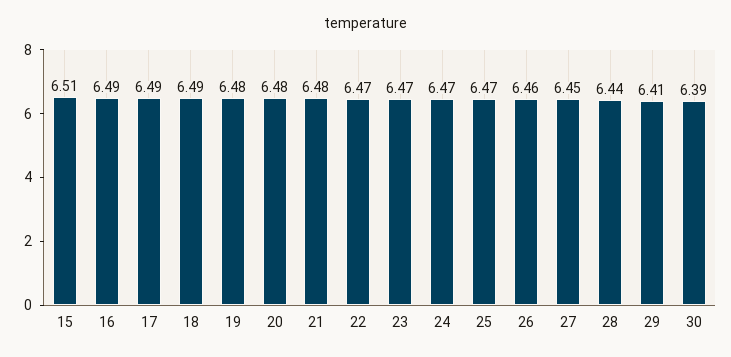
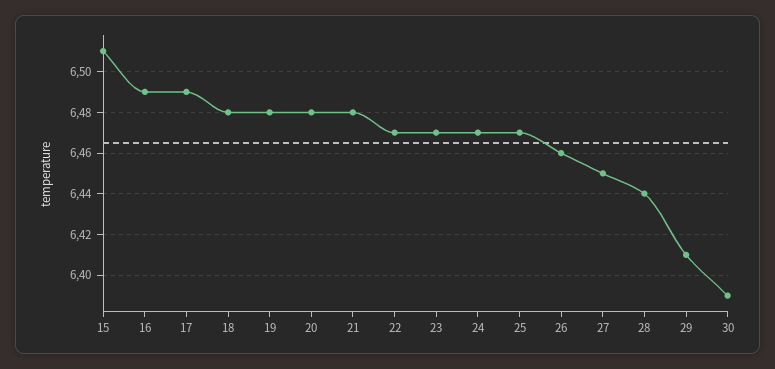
  {
    "15": 6.51,
    "16": 6.49,
    "17": 6.49,
-   "18": 6.49,
+   "18": 6.48,
    "19": 6.48,
    "20": 6.48,
    "21": 6.48,
    "22": 6.47,
    "23": 6.47,
    "24": 6.47,
    "25": 6.47,
    "26": 6.46,
    "27": 6.45,
    "28": 6.44,
    "29": 6.41,
    "30": 6.39
  }

